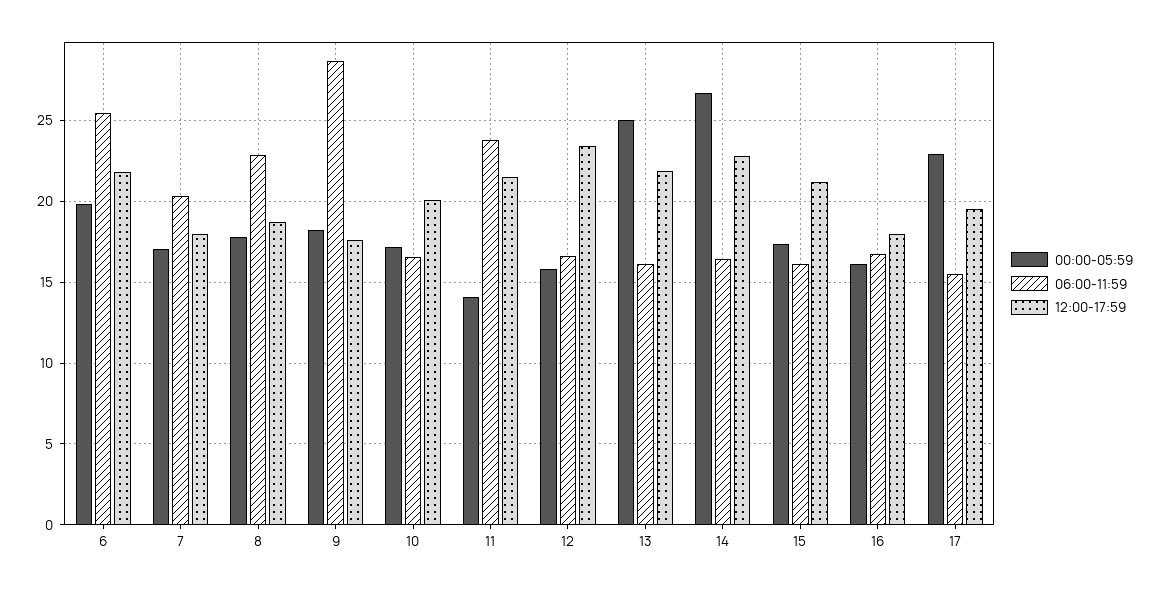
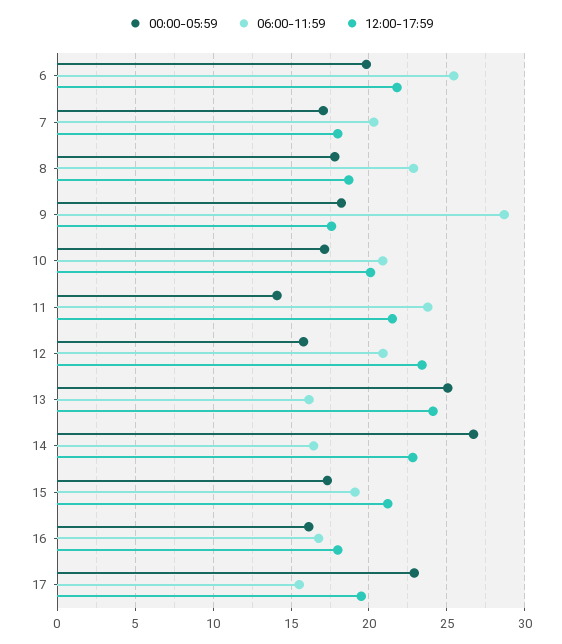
  {
    "00:00-05:59": {
      "6": 20,
      "7": 17,
      "8": 18,
      "9": 18,
      "10": 17,
      "11": 14,
      "12": 16,
      "13": 25,
      "14": 26.5,
      "15": 17.5,
      "16": 16,
      "17": 23
    },
    "06:00-11:59": {
      "6": 25.5,
      "7": 20.5,
      "8": 23,
      "9": 28.5,
-     "10": 16.5,
+     "10": 21,
      "11": 24,
-     "12": 16.5,
+     "12": 21,
      "13": 16,
      "14": 16.5,
-     "15": 16,
+     "15": 19,
      "16": 17,
      "17": 15.5
    },
    "12:00-17:59": {
      "6": 22,
      "7": 18,
      "8": 18.5,
      "9": 17.5,
      "10": 20,
      "11": 21.5,
      "12": 23.5,
-     "13": 22,
+     "13": 24,
      "14": 23,
      "15": 21,
      "16": 18,
      "17": 19.5
    }
  }

